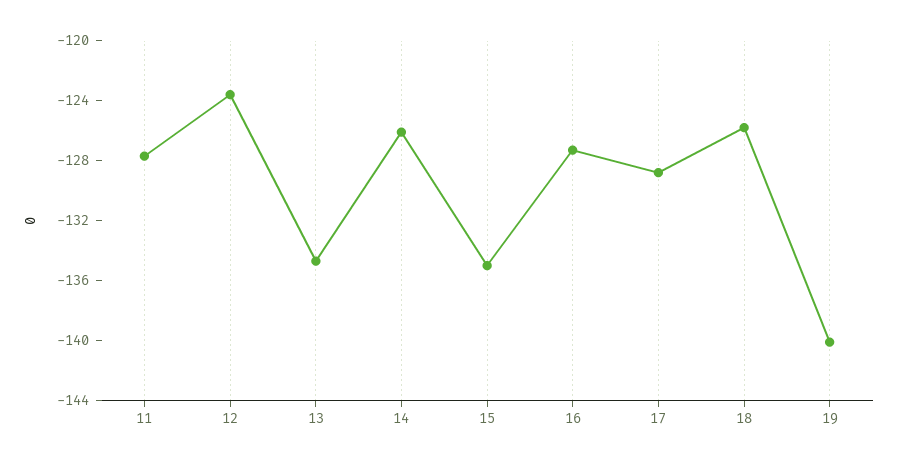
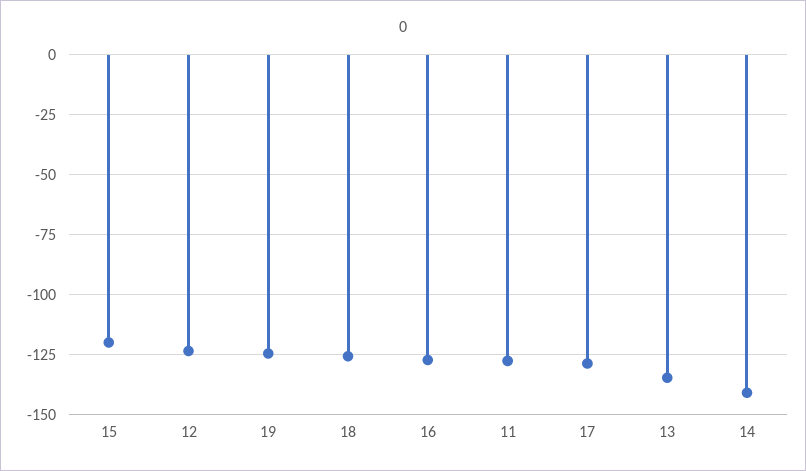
  {
    "11": -128,
    "12": -124,
    "13": -135,
-   "14": -126,
+   "14": -140,
-   "15": -135,
+   "15": -120,
    "16": -127,
    "17": -129,
    "18": -126,
-   "19": -140
+   "19": -125
  }

